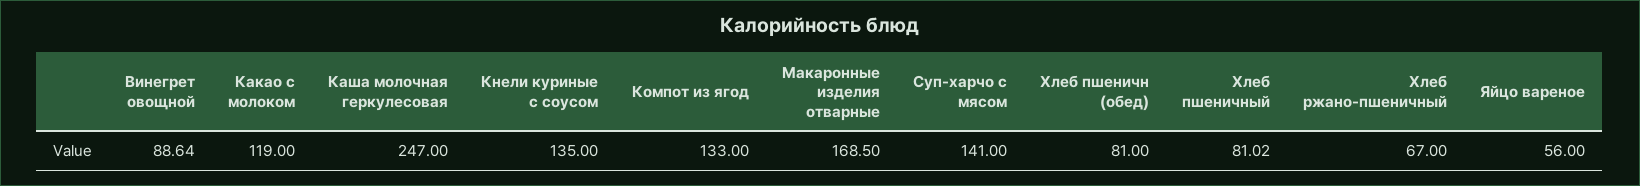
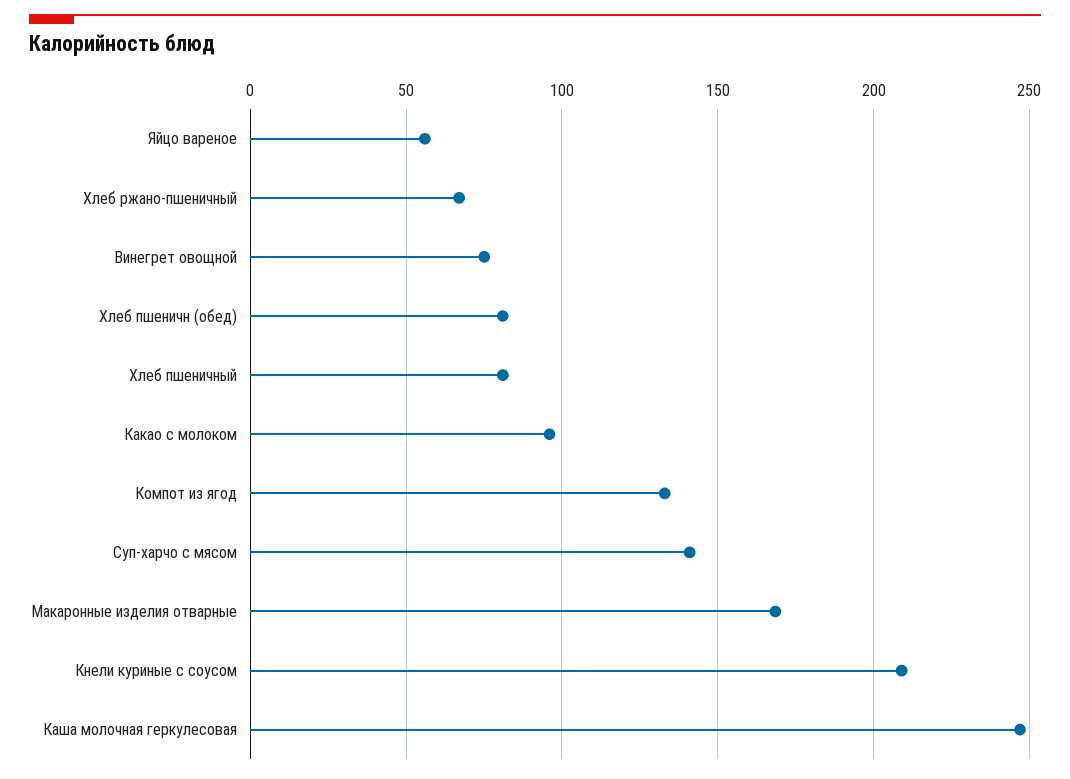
  {
-   "Винегрет овощной": 88.64,
+   "Винегрет овощной": 75,
-   "Какао с молоком": 119,
+   "Какао с молоком": 95,
    "Каша молочная геркулесовая": 247,
-   "Кнели куриные с соусом": 135,
+   "Кнели куриные с соусом": 210,
    "Компот из ягод": 133,
    "Макаронные изделия отварные": 168.5,
    "Суп-харчо с мясом": 141,
    "Хлеб пшеничн (обед)": 81,
    "Хлеб пшеничный": 81.02,
    "Хлеб ржано-пшеничный": 67,
    "Яйцо вареное": 56
  }

